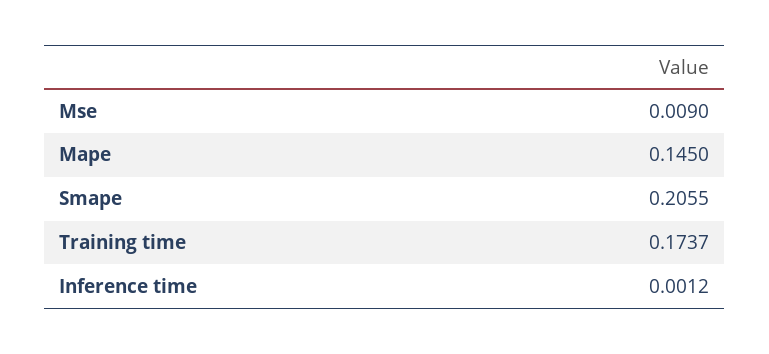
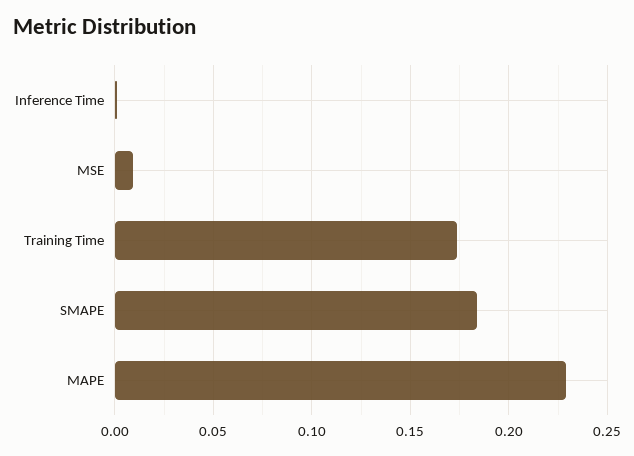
  {
    "Mse": 0.009,
-   "Mape": 0.145,
+   "Mape": 0.23,
-   "Smape": 0.2055,
+   "Smape": 0.185,
    "Training time": 0.1737,
    "Inference time": 0.0012
  }

